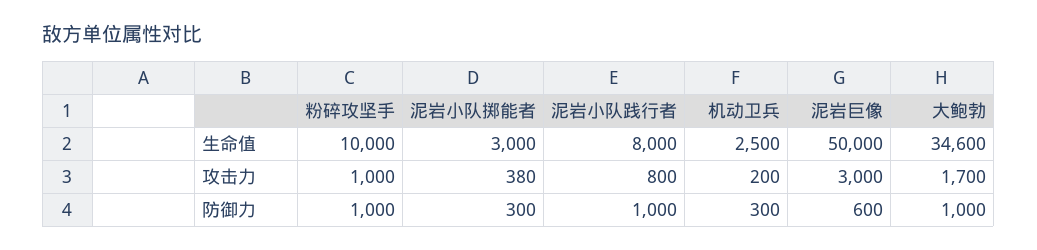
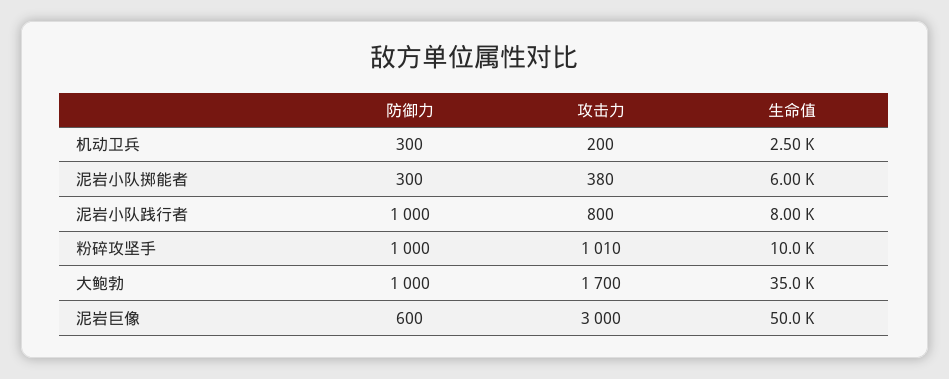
  {
    "粉碎攻坚手": {
      "生命值": 10000,
-     "攻击力": 1000,
+     "攻击力": 1010,
      "防御力": 1000
    },
    "泥岩小队掷能者": {
-     "生命值": 3000,
+     "生命值": 6000,
      "攻击力": 380,
      "防御力": 300
    },
    "泥岩小队践行者": {
      "生命值": 8000,
      "攻击力": 800,
      "防御力": 1000
    },
    "机动卫兵": {
      "生命值": 2500,
      "攻击力": 200,
      "防御力": 300
    },
    "泥岩巨像": {
      "生命值": 50000,
      "攻击力": 3000,
      "防御力": 600
    },
    "大鲍勃": {
-     "生命值": 34600,
+     "生命值": 35000,
      "攻击力": 1700,
      "防御力": 1000
    }
  }

